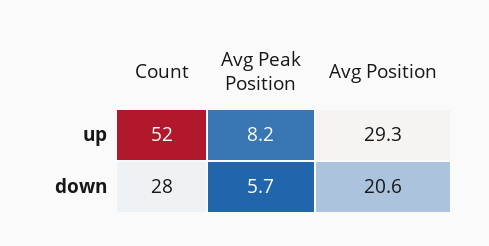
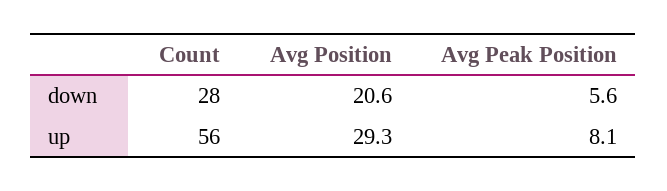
  {
    "Count": {
-     "up": 52,
+     "up": 56,
      "down": 28
    },
    "Avg Peak Position": {
-     "up": 8.2,
+     "up": 8.1,
-     "down": 5.7
+     "down": 5.6
    },
    "Avg Position": {
      "up": 29.3,
      "down": 20.6
    }
  }

